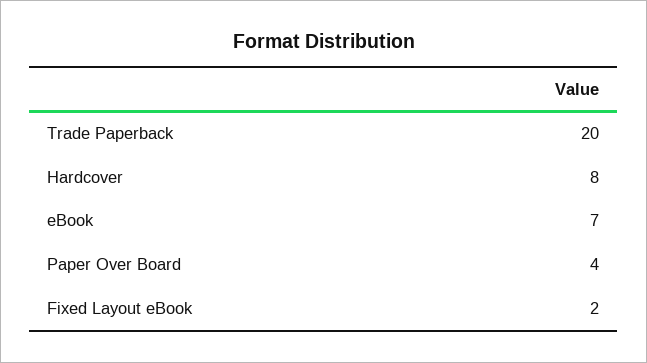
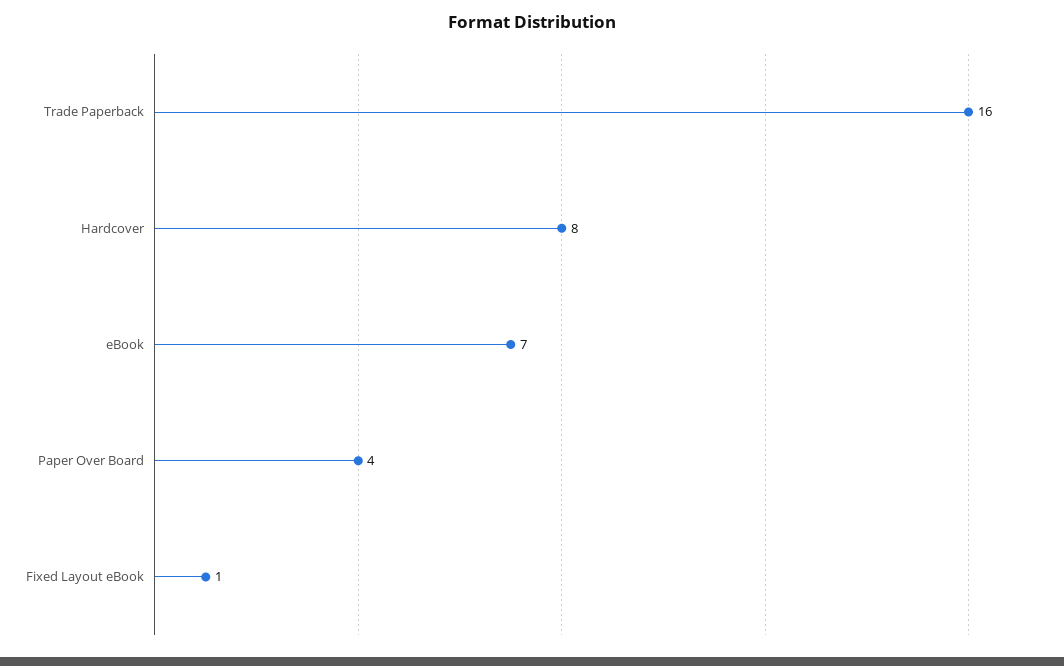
  {
-   "Trade Paperback": 20,
+   "Trade Paperback": 16,
    "Hardcover": 8,
    "eBook": 7,
    "Paper Over Board": 4,
-   "Fixed Layout eBook": 2
+   "Fixed Layout eBook": 1
  }

